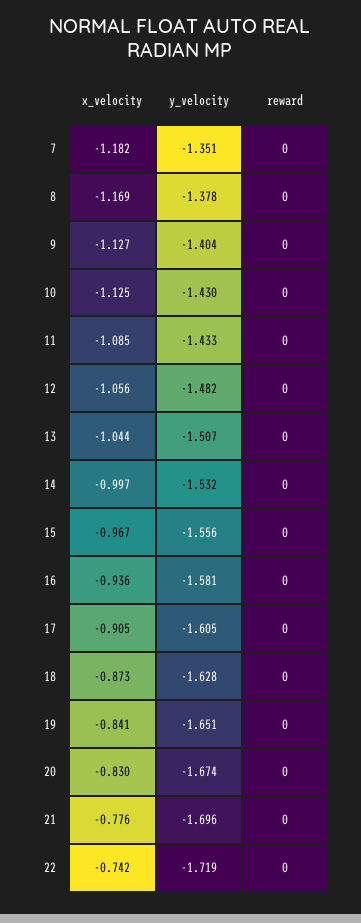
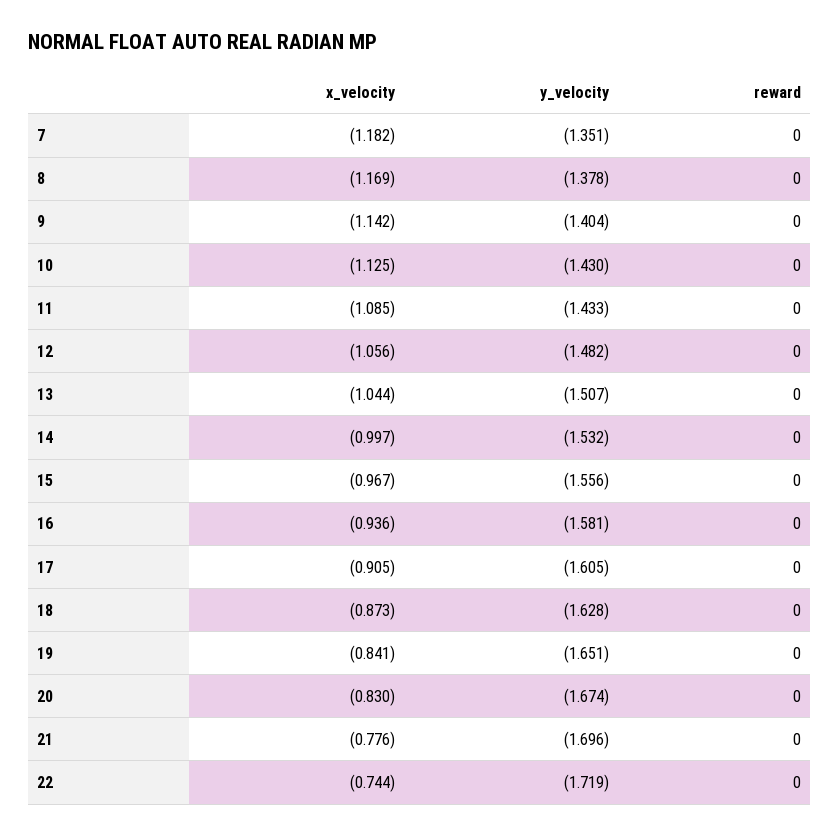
  {
    "x_velocity": {
      "7": -1.182,
      "8": -1.169,
-     "9": -1.127,
+     "9": -1.142,
      "10": -1.125,
      "11": -1.085,
      "12": -1.056,
      "13": -1.044,
      "14": -0.997,
      "15": -0.967,
      "16": -0.936,
      "17": -0.905,
      "18": -0.873,
      "19": -0.841,
      "20": -0.83,
      "21": -0.776,
-     "22": -0.742
+     "22": -0.744
    },
    "y_velocity": {
      "7": -1.351,
      "8": -1.378,
      "9": -1.404,
      "10": -1.43,
      "11": -1.433,
      "12": -1.482,
      "13": -1.507,
      "14": -1.532,
      "15": -1.556,
      "16": -1.581,
      "17": -1.605,
      "18": -1.628,
      "19": -1.651,
      "20": -1.674,
      "21": -1.696,
      "22": -1.719
    },
    "reward": {
      "7": 0,
      "8": 0,
      "9": 0,
      "10": 0,
      "11": 0,
      "12": 0,
      "13": 0,
      "14": 0,
      "15": 0,
      "16": 0,
      "17": 0,
      "18": 0,
      "19": 0,
      "20": 0,
      "21": 0,
      "22": 0
    }
  }

